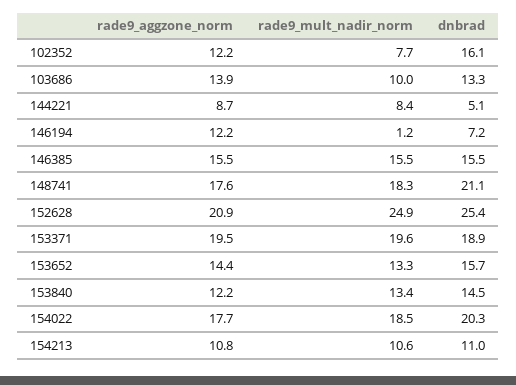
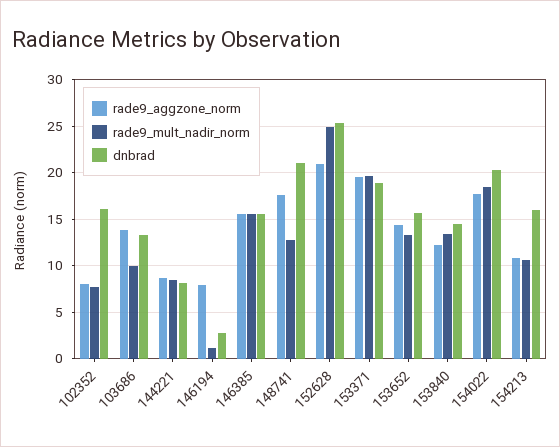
  {
    "rade9_aggzone_norm": {
-     "102352": 12.2,
+     "102352": 8,
      "103686": 13.9,
      "144221": 8.7,
-     "146194": 12.2,
+     "146194": 8,
      "146385": 15.5,
      "148741": 17.6,
      "152628": 20.9,
      "153371": 19.5,
      "153652": 14.4,
      "153840": 12.2,
      "154022": 17.7,
      "154213": 10.8
    },
    "rade9_mult_nadir_norm": {
      "102352": 7.7,
      "103686": 10,
      "144221": 8.4,
      "146194": 1.2,
      "146385": 15.5,
-     "148741": 18.3,
+     "148741": 13,
      "152628": 24.9,
      "153371": 19.6,
      "153652": 13.3,
      "153840": 13.4,
      "154022": 18.5,
      "154213": 10.6
    },
    "dnbrad": {
      "102352": 16.1,
      "103686": 13.3,
-     "144221": 5.1,
+     "144221": 8,
-     "146194": 7.2,
+     "146194": 3,
      "146385": 15.5,
      "148741": 21.1,
      "152628": 25.4,
      "153371": 18.9,
      "153652": 15.7,
      "153840": 14.5,
      "154022": 20.3,
-     "154213": 11
+     "154213": 16
    }
  }

